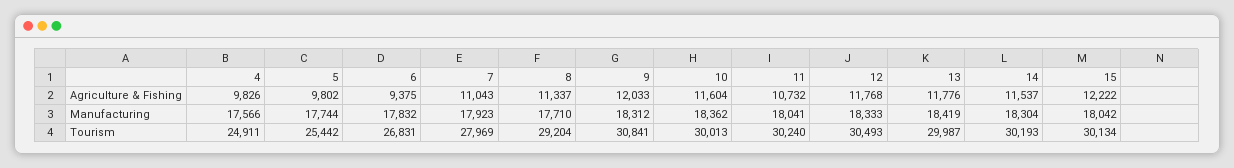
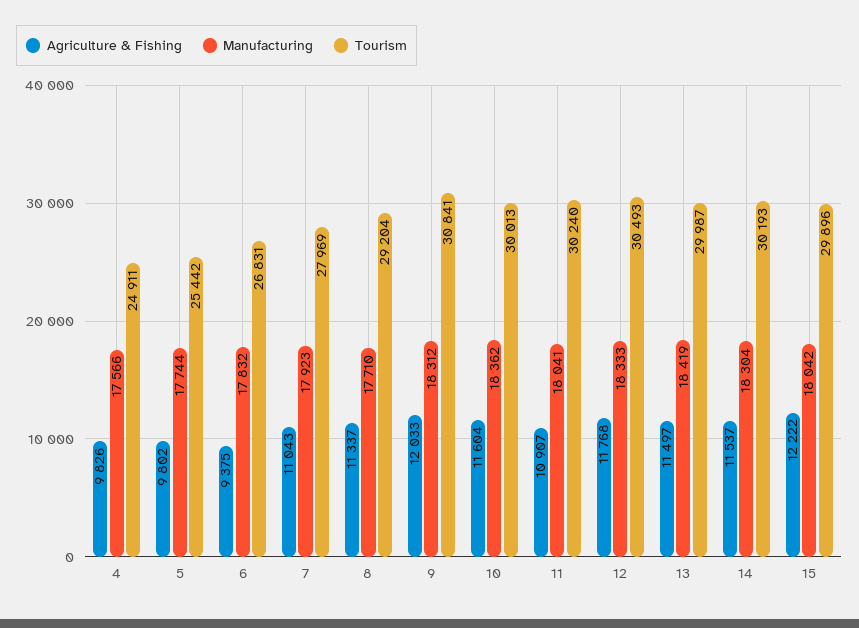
  {
    "Agriculture & Fishing": {
      "4": 9826,
      "5": 9802,
      "6": 9375,
      "7": 11043,
      "8": 11337,
      "9": 12033,
      "10": 11604,
-     "11": 10732,
+     "11": 10907,
      "12": 11768,
-     "13": 11776,
+     "13": 11497,
      "14": 11537,
      "15": 12222
    },
    "Manufacturing": {
      "4": 17566,
      "5": 17744,
      "6": 17832,
      "7": 17923,
      "8": 17710,
      "9": 18312,
      "10": 18362,
      "11": 18041,
      "12": 18333,
      "13": 18419,
      "14": 18304,
      "15": 18042
    },
    "Tourism": {
      "4": 24911,
      "5": 25442,
      "6": 26831,
      "7": 27969,
      "8": 29204,
      "9": 30841,
      "10": 30013,
      "11": 30240,
      "12": 30493,
      "13": 29987,
      "14": 30193,
-     "15": 30134
+     "15": 29896
    }
  }

